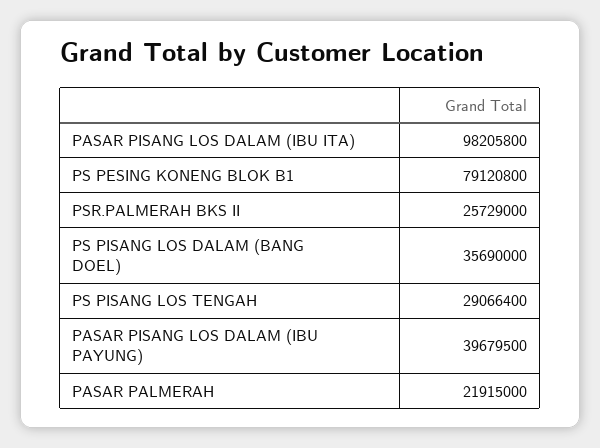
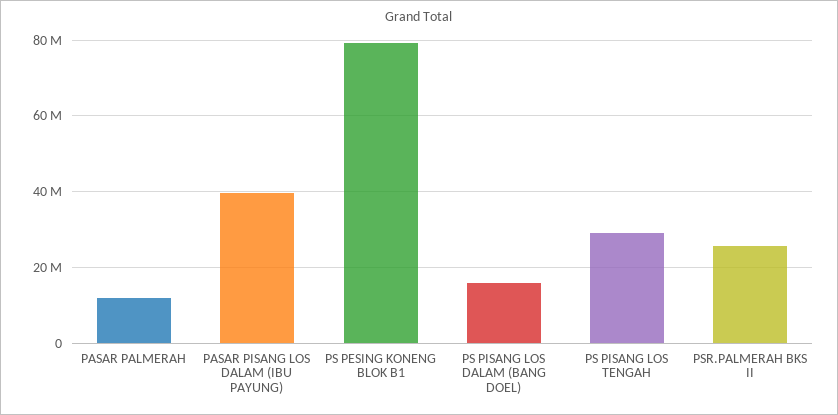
  {
-   "PASAR PISANG LOS DALAM (IBU ITA)": 98205800,
    "PS PESING KONENG BLOK B1": 79120800,
    "PSR.PALMERAH BKS II": 25729000,
-   "PS PISANG LOS DALAM (BANG DOEL)": 35690000,
+   "PS PISANG LOS DALAM (BANG DOEL)": 16000000,
    "PS PISANG LOS TENGAH": 29066400,
    "PASAR PISANG LOS DALAM (IBU PAYUNG)": 39679500,
-   "PASAR PALMERAH": 21915000
+   "PASAR PALMERAH": 12000000
  }

